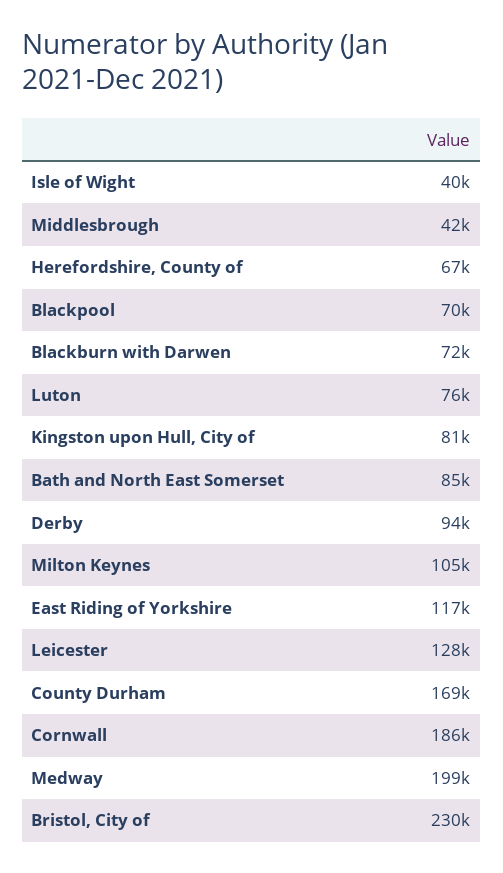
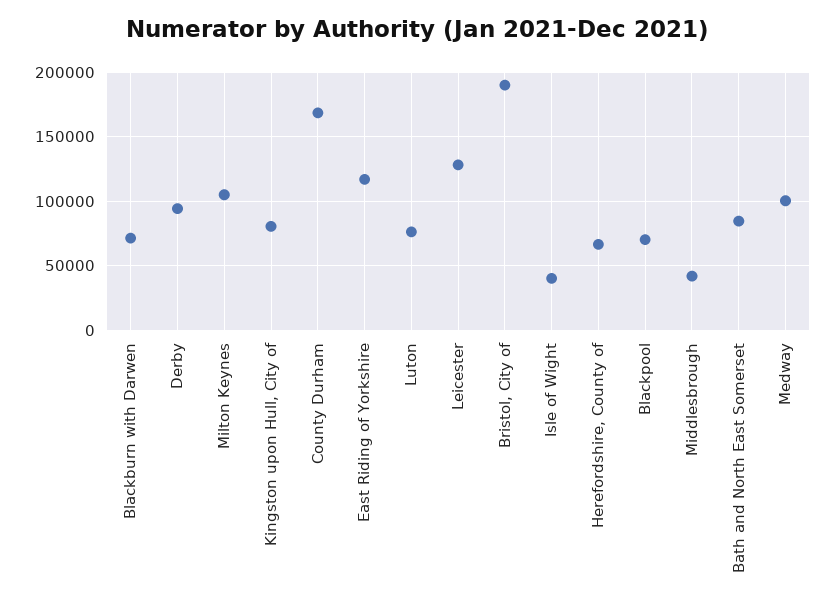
  {
    "Isle of Wight": 40000,
    "Middlesbrough": 42000,
    "Herefordshire, County of": 67000,
    "Blackpool": 70000,
    "Blackburn with Darwen": 72000,
    "Luton": 76000,
    "Kingston upon Hull, City of": 81000,
    "Bath and North East Somerset": 85000,
    "Derby": 94000,
    "Milton Keynes": 105000,
    "East Riding of Yorkshire": 117000,
    "Leicester": 128000,
    "County Durham": 169000,
-   "Cornwall": 186000,
-   "Medway": 199000,
+   "Medway": 100000,
-   "Bristol, City of": 230000
+   "Bristol, City of": 190000
  }

